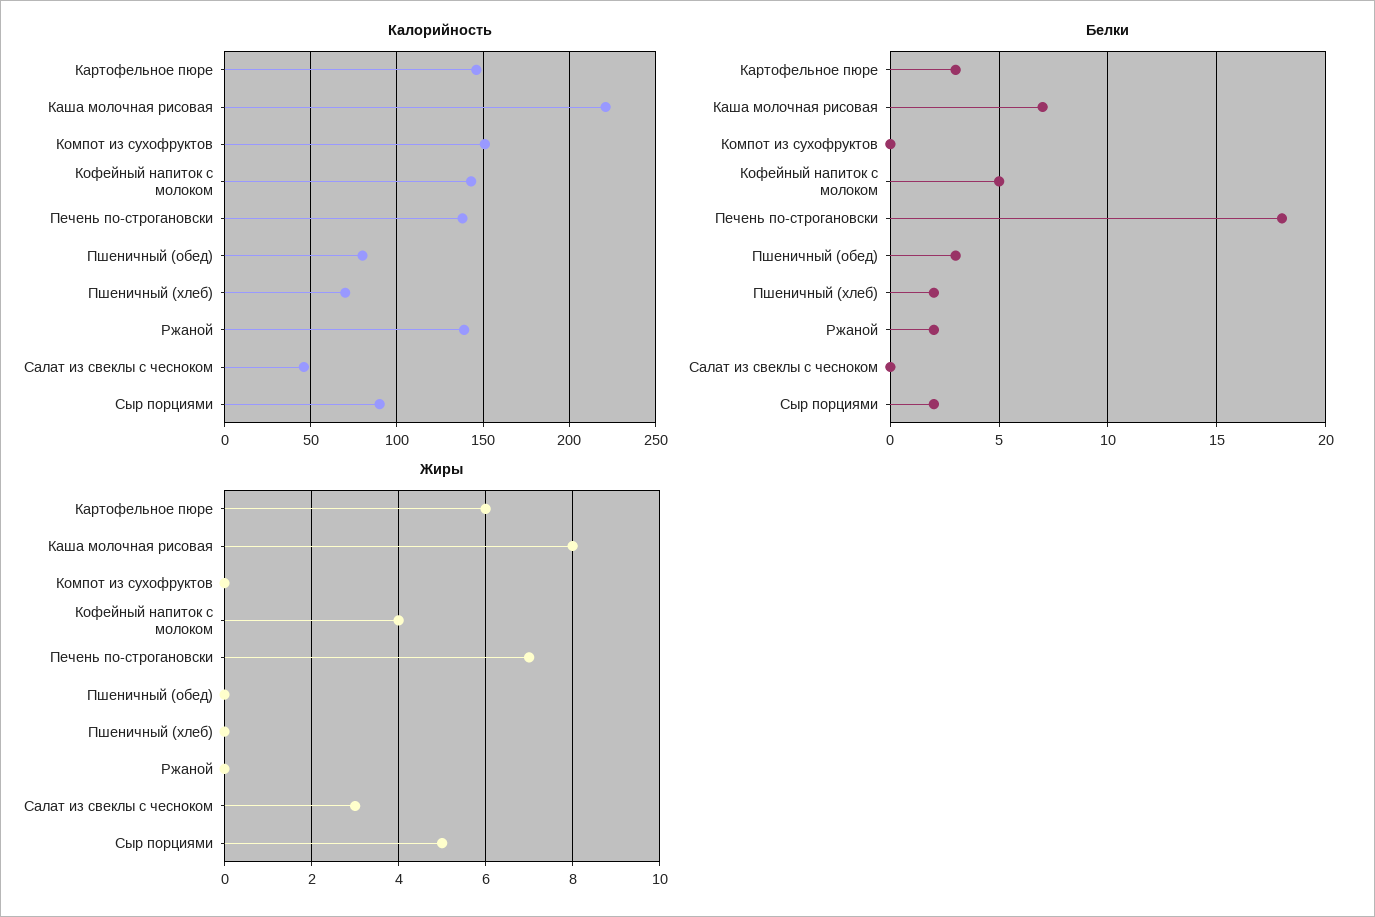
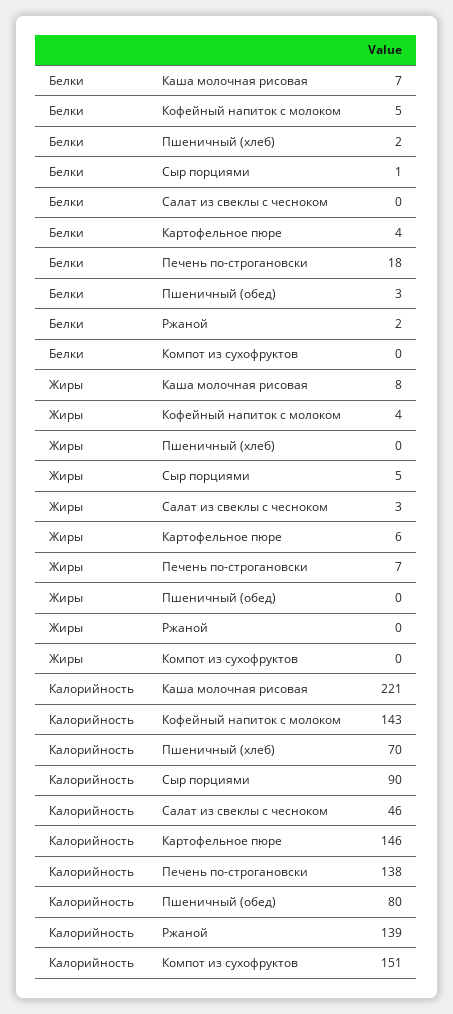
  {
    "Калорийность": {
      "Картофельное пюре": 146,
      "Каша молочная рисовая": 221,
      "Компот из сухофруктов": 151,
      "Кофейный напиток с молоком": 143,
      "Печень по-строгановски": 138,
      "Пшеничный (обед)": 80,
      "Пшеничный (хлеб)": 70,
      "Ржаной": 139,
      "Салат из свеклы с чесноком": 46,
      "Сыр порциями": 90
    },
    "Белки": {
-     "Картофельное пюре": 3,
+     "Картофельное пюре": 4,
      "Каша молочная рисовая": 7,
      "Компот из сухофруктов": 0,
      "Кофейный напиток с молоком": 5,
      "Печень по-строгановски": 18,
      "Пшеничный (обед)": 3,
      "Пшеничный (хлеб)": 2,
      "Ржаной": 2,
      "Салат из свеклы с чесноком": 0,
-     "Сыр порциями": 2
+     "Сыр порциями": 1
    },
    "Жиры": {
      "Картофельное пюре": 6,
      "Каша молочная рисовая": 8,
      "Компот из сухофруктов": 0,
      "Кофейный напиток с молоком": 4,
      "Печень по-строгановски": 7,
      "Пшеничный (обед)": 0,
      "Пшеничный (хлеб)": 0,
      "Ржаной": 0,
      "Салат из свеклы с чесноком": 3,
      "Сыр порциями": 5
    }
  }

